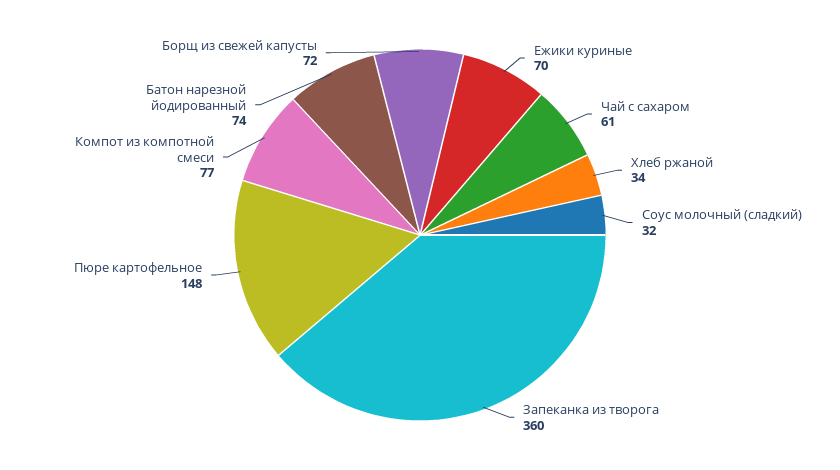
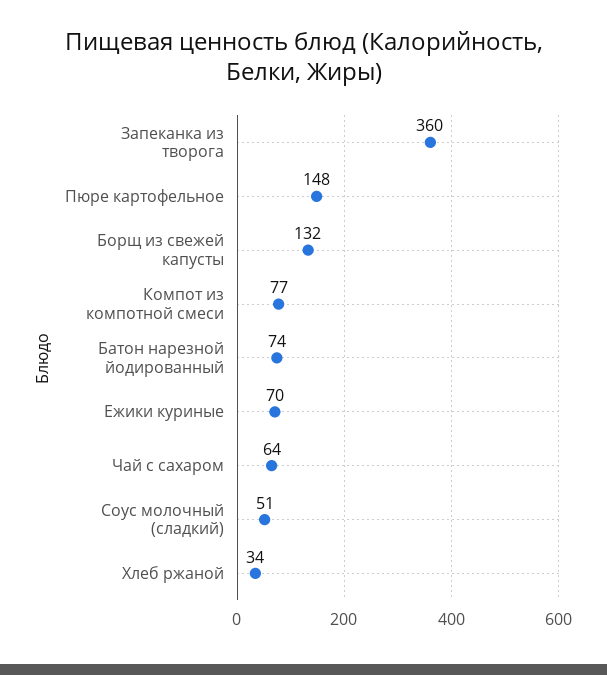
  {
    "Ежики куриные": 70,
-   "Чай с сахаром": 61,
+   "Чай с сахаром": 64,
    "Хлеб ржаной": 34,
-   "Соус молочный (сладкий)": 32,
+   "Соус молочный (сладкий)": 51,
    "Запеканка из творога": 360,
    "Пюре картофельное": 148,
    "Компот из компотной смеси": 77,
    "Батон нарезной йодированный": 74,
-   "Борщ из свежей капусты": 72
+   "Борщ из свежей капусты": 132
  }

